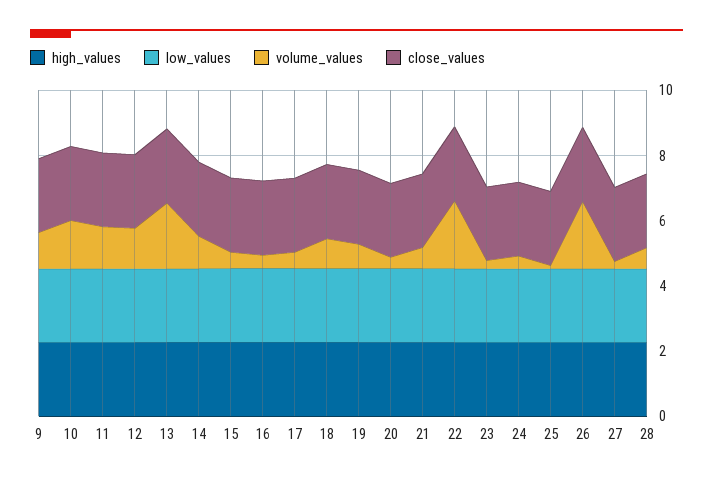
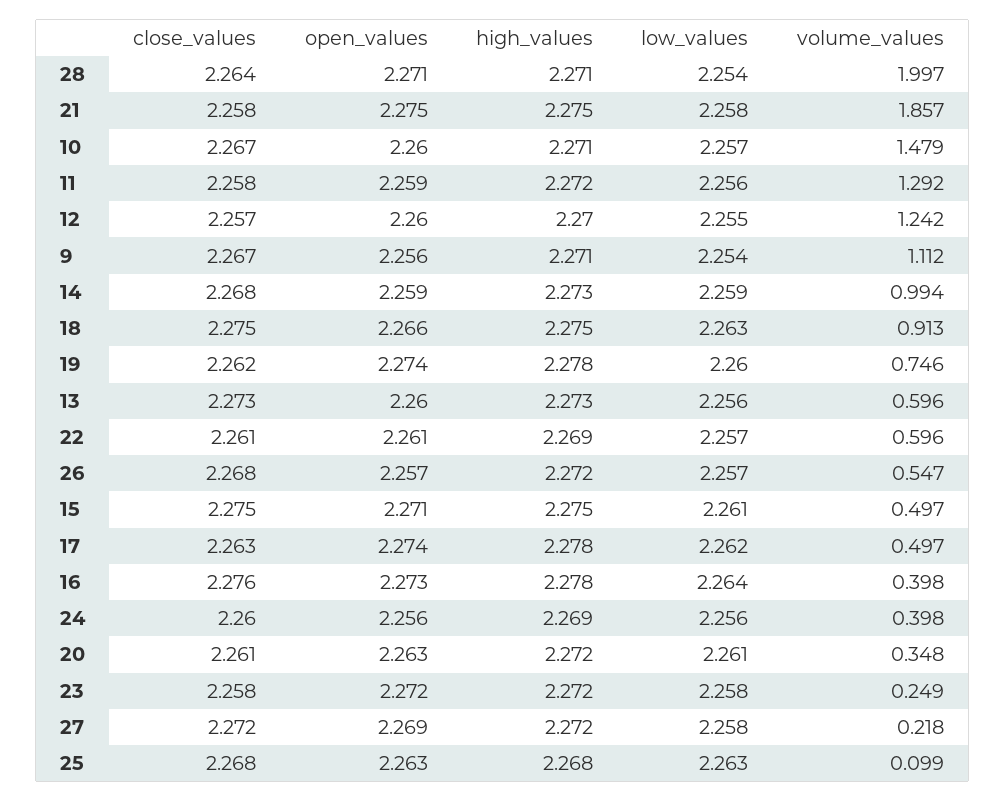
  {
    "high_values": {
      "9": 2.271,
      "10": 2.271,
      "11": 2.272,
      "12": 2.27,
      "13": 2.273,
      "14": 2.273,
      "15": 2.275,
      "16": 2.278,
      "17": 2.278,
      "18": 2.275,
      "19": 2.278,
      "20": 2.272,
      "21": 2.275,
      "22": 2.269,
      "23": 2.272,
      "24": 2.269,
      "25": 2.268,
      "26": 2.272,
      "27": 2.272,
      "28": 2.271
    },
    "low_values": {
      "9": 2.254,
      "10": 2.257,
      "11": 2.256,
      "12": 2.255,
      "13": 2.256,
      "14": 2.259,
      "15": 2.261,
      "16": 2.264,
      "17": 2.262,
      "18": 2.263,
      "19": 2.26,
      "20": 2.261,
      "21": 2.258,
      "22": 2.257,
      "23": 2.258,
      "24": 2.256,
      "25": 2.263,
      "26": 2.257,
      "27": 2.258,
      "28": 2.254
    },
    "volume_values": {
      "9": 1.112,
      "10": 1.479,
      "11": 1.292,
      "12": 1.242,
-     "13": 2,
+     "13": 0.596,
      "14": 0.994,
      "15": 0.497,
      "16": 0.398,
      "17": 0.497,
      "18": 0.913,
      "19": 0.746,
      "20": 0.348,
-     "21": 0.5,
+     "21": 1.857,
-     "22": 2,
+     "22": 0.596,
      "23": 0.249,
      "24": 0.398,
      "25": 0.099,
-     "26": 2,
+     "26": 0.547,
      "27": 0.218,
-     "28": 0.5
+     "28": 1.997
    },
    "close_values": {
      "9": 2.267,
      "10": 2.267,
      "11": 2.258,
      "12": 2.257,
      "13": 2.273,
      "14": 2.268,
      "15": 2.275,
      "16": 2.276,
      "17": 2.263,
      "18": 2.275,
      "19": 2.262,
      "20": 2.261,
      "21": 2.258,
      "22": 2.261,
      "23": 2.258,
      "24": 2.26,
      "25": 2.268,
      "26": 2.268,
      "27": 2.272,
      "28": 2.264
-   }
+   },
+   "open_values": {
+     "28": 2.271,
+     "21": 2.275,
+     "10": 2.26,
+     "11": 2.259,
+     "12": 2.26,
+     "9": 2.256,
+     "14": 2.259,
+     "18": 2.266,
+     "19": 2.274,
+     "13": 2.26,
+     "22": 2.261,
+     "26": 2.257,
+     "15": 2.271,
+     "17": 2.274,
+     "16": 2.273,
+     "24": 2.256,
+     "20": 2.263,
+     "23": 2.272,
+     "27": 2.269,
+     "25": 2.263
+   }
  }

